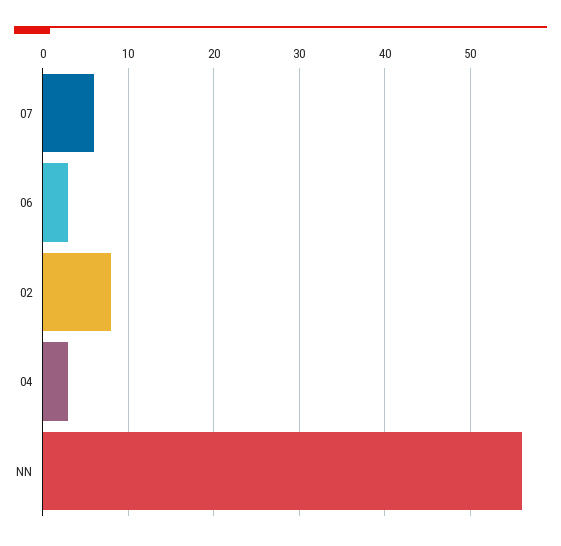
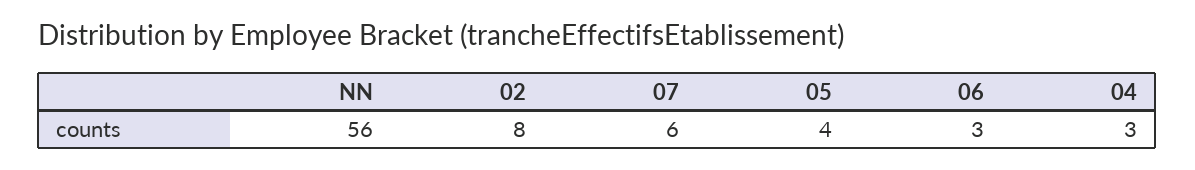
  {
    "07": 6,
    "06": 3,
    "02": 8,
    "04": 3,
-   "NN": 56
+   "NN": 56,
+   "05": 4
  }

